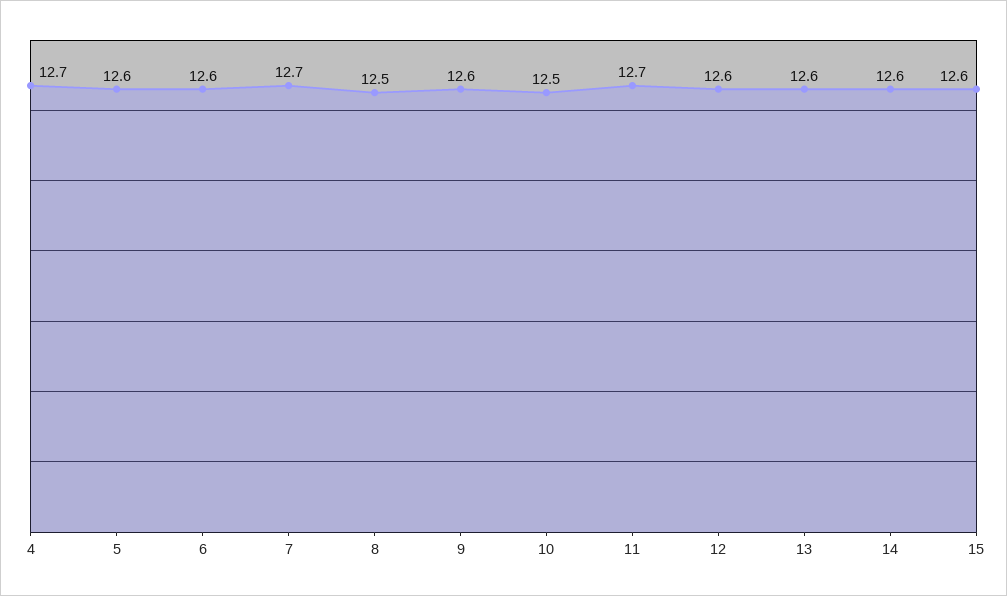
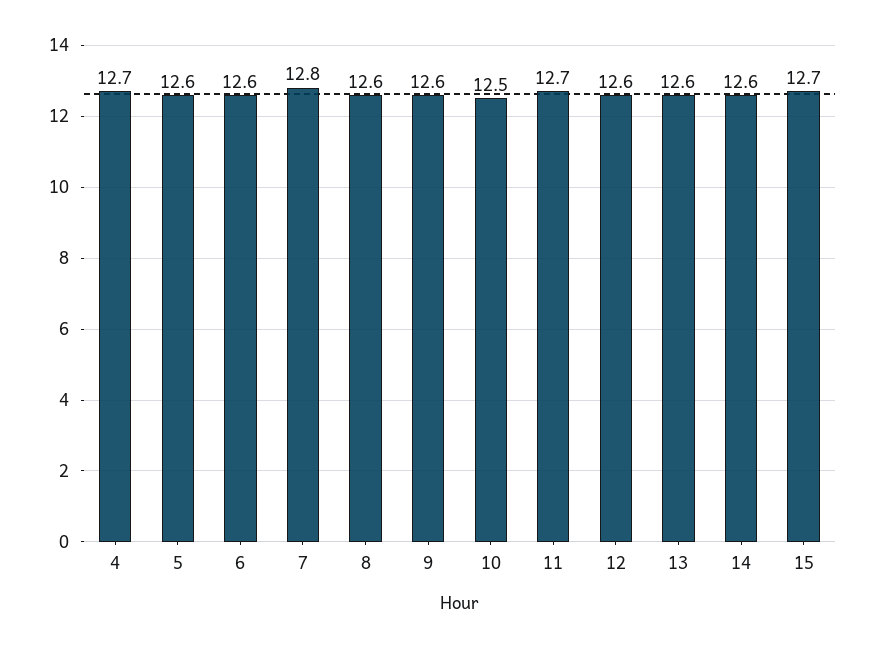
  {
    "4": 12.7,
    "5": 12.6,
    "6": 12.6,
-   "7": 12.7,
+   "7": 12.8,
-   "8": 12.5,
+   "8": 12.6,
    "9": 12.6,
    "10": 12.5,
    "11": 12.7,
    "12": 12.6,
    "13": 12.6,
    "14": 12.6,
-   "15": 12.6
+   "15": 12.7
  }

